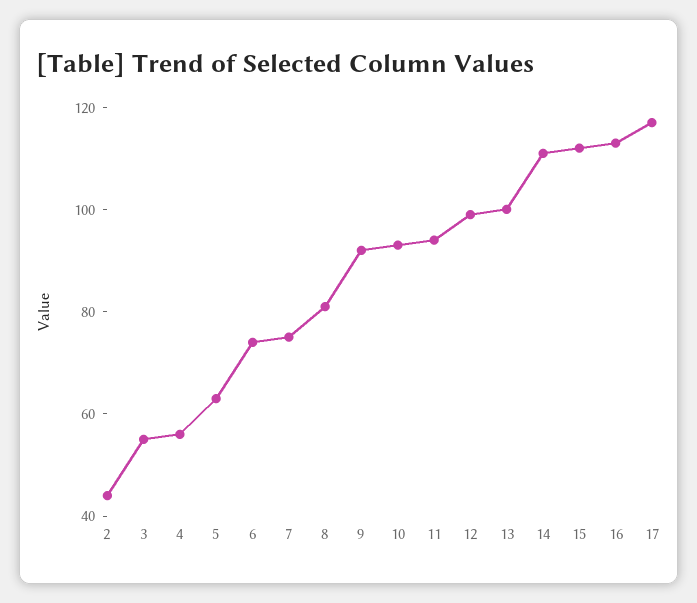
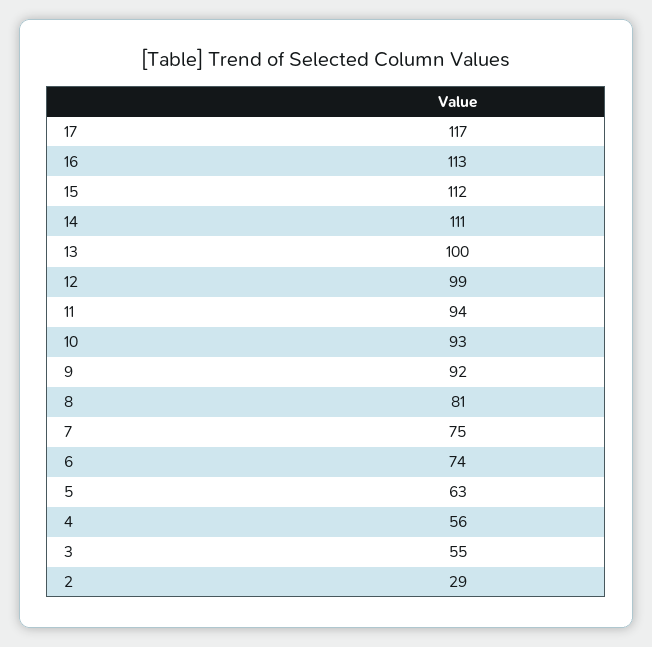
  {
-   "2": 45,
+   "2": 29,
    "3": 55,
    "4": 56,
    "5": 63,
    "6": 74,
    "7": 75,
    "8": 81,
    "9": 92,
    "10": 93,
    "11": 94,
    "12": 99,
    "13": 100,
    "14": 111,
    "15": 112,
    "16": 113,
    "17": 117
  }

